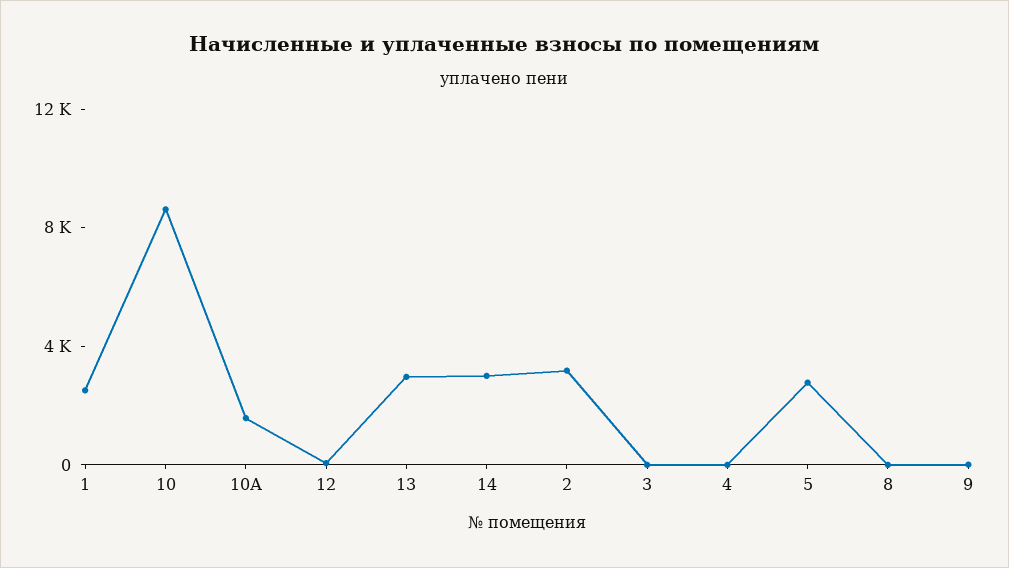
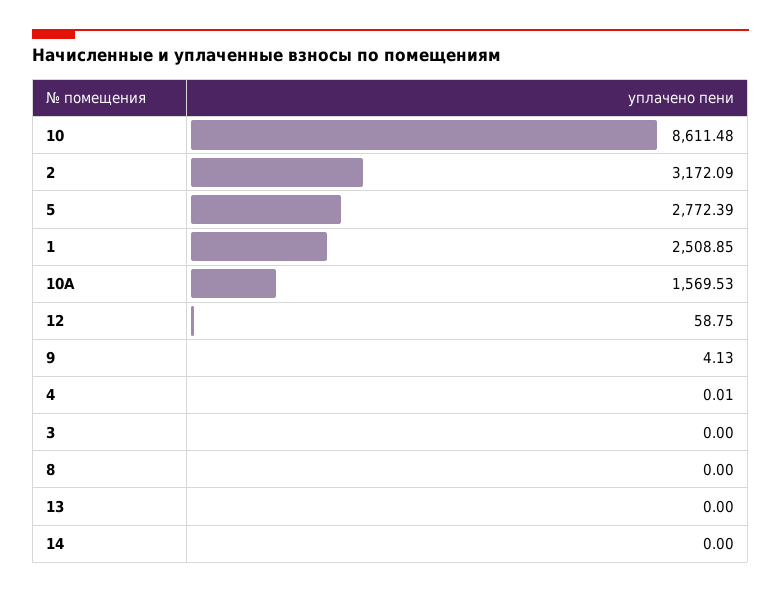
  {
    "1": 2508.85,
    "10": 8611.48,
    "10А": 1569.53,
    "12": 58.75,
-   "13": 3000,
+   "13": 0,
-   "14": 3000,
+   "14": 0,
    "2": 3172.09,
    "3": 0,
    "4": 0.01,
    "5": 2772.39,
    "8": 0,
    "9": 4.13
  }

